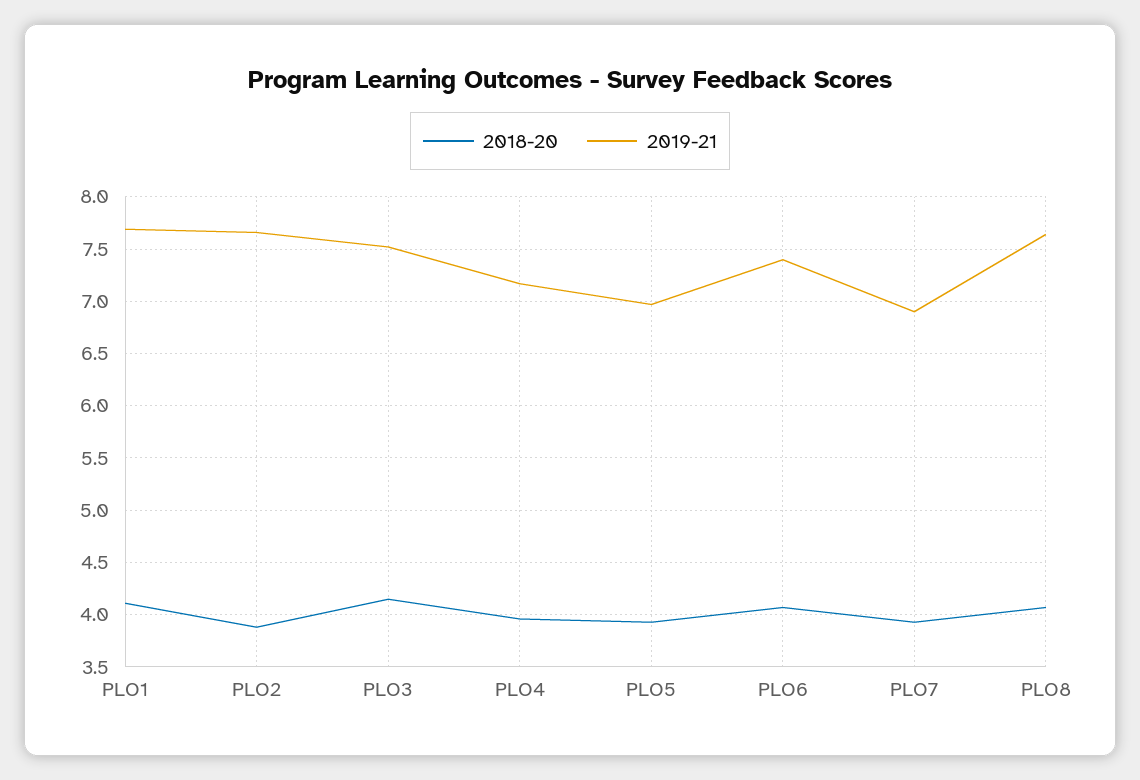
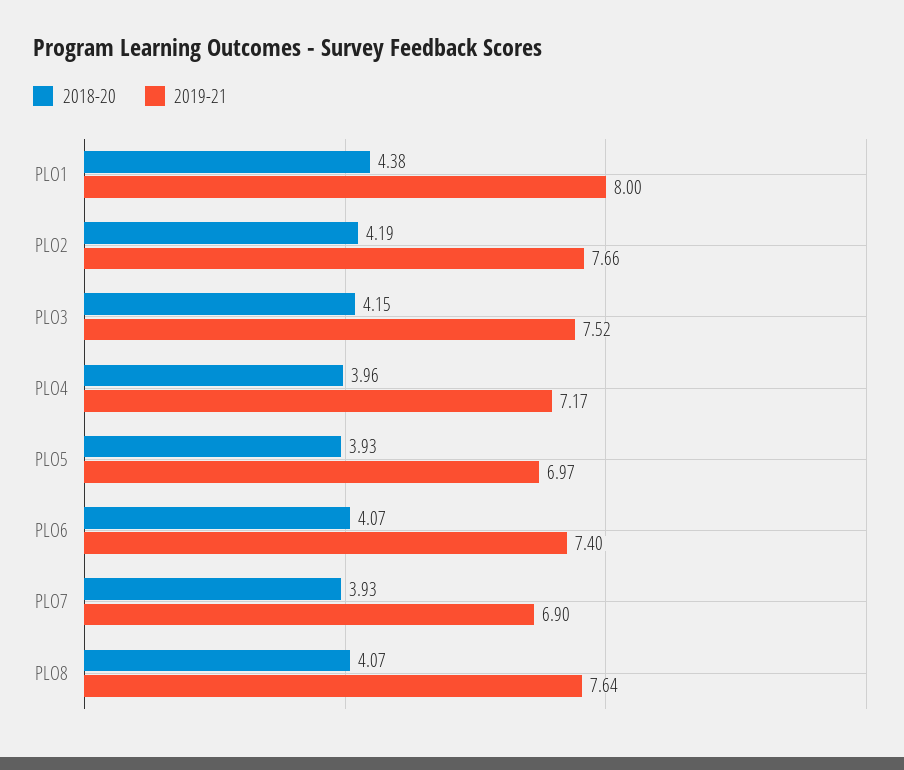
  {
    "2018-20": {
-     "PLO1": 4.1,
+     "PLO1": 4.38,
-     "PLO2": 3.9,
+     "PLO2": 4.19,
      "PLO3": 4.15,
      "PLO4": 3.96,
      "PLO5": 3.93,
      "PLO6": 4.07,
      "PLO7": 3.93,
      "PLO8": 4.07
    },
    "2019-21": {
-     "PLO1": 7.7,
+     "PLO1": 8,
      "PLO2": 7.66,
      "PLO3": 7.52,
      "PLO4": 7.17,
      "PLO5": 6.97,
      "PLO6": 7.4,
      "PLO7": 6.9,
      "PLO8": 7.64
    }
  }

